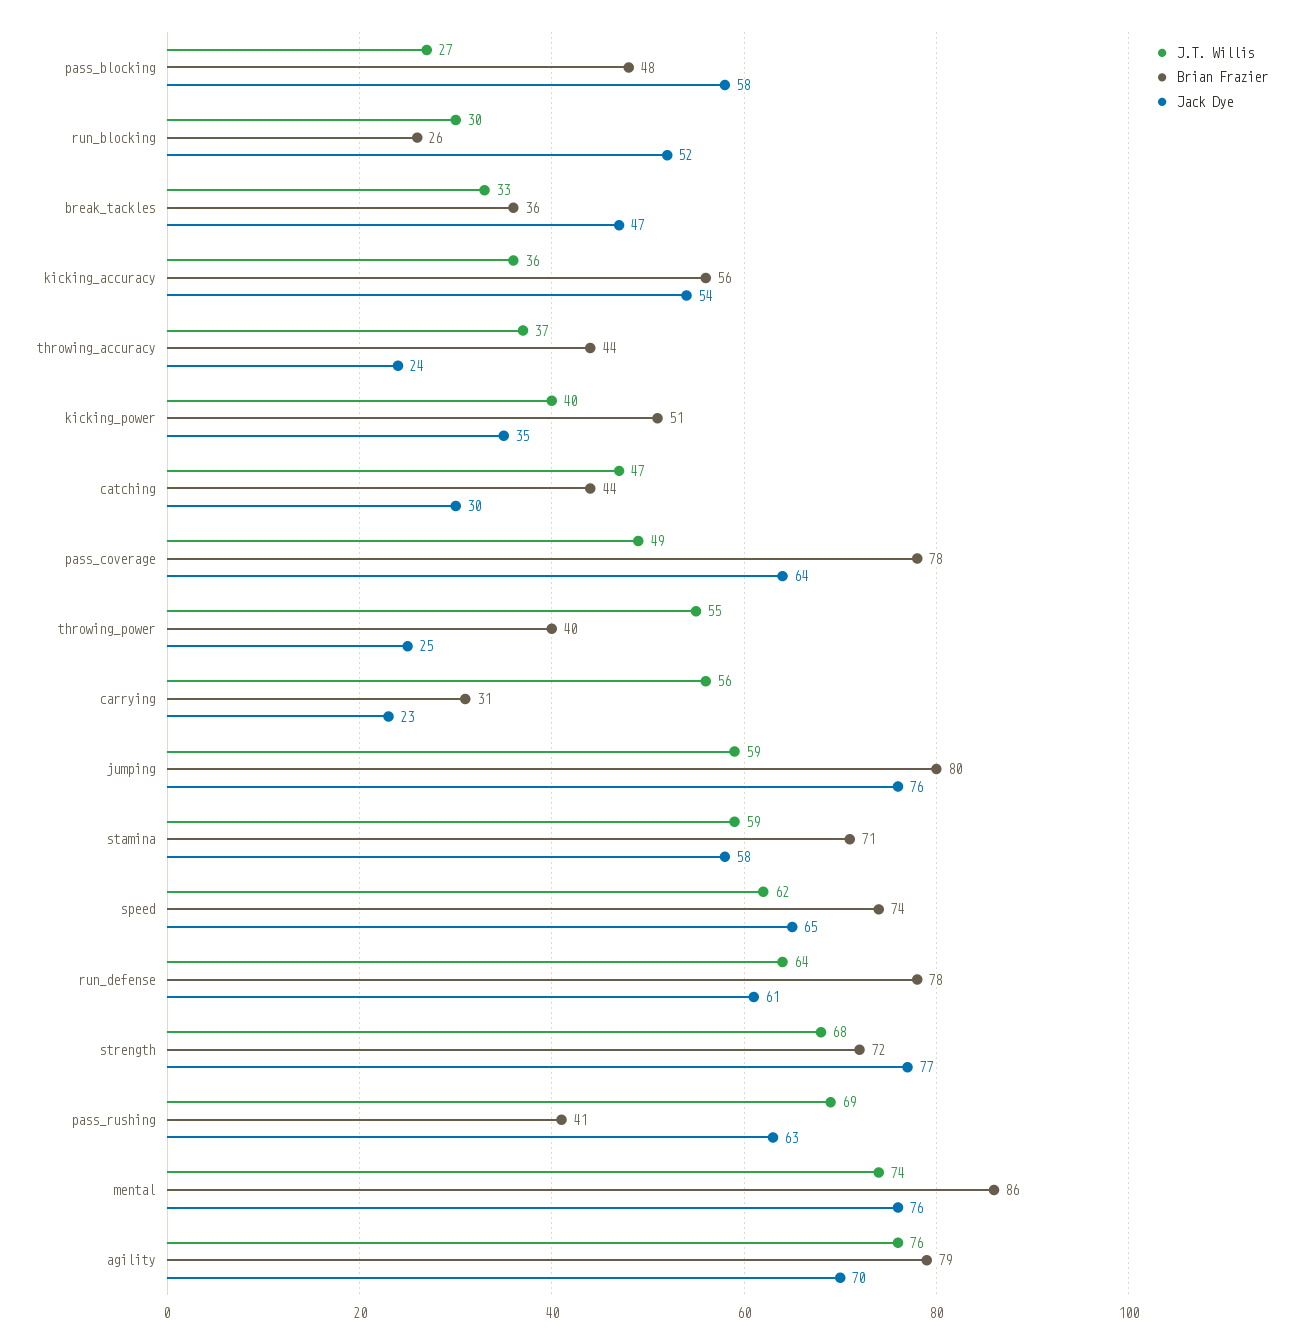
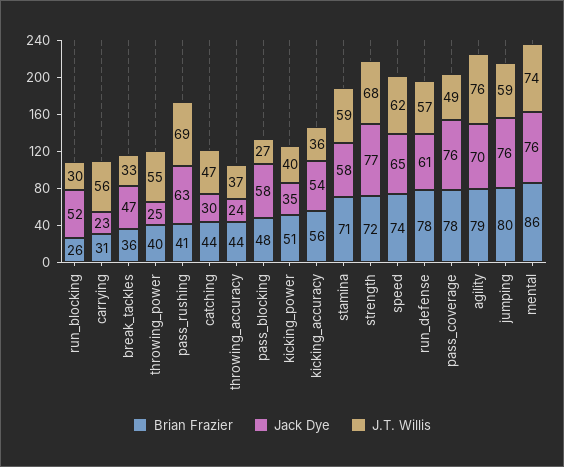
  {
    "J.T. Willis": {
      "pass_blocking": 27,
      "run_blocking": 30,
      "break_tackles": 33,
      "kicking_accuracy": 36,
      "throwing_accuracy": 37,
      "kicking_power": 40,
      "catching": 47,
      "pass_coverage": 49,
      "throwing_power": 55,
      "carrying": 56,
      "jumping": 59,
      "stamina": 59,
      "speed": 62,
-     "run_defense": 64,
+     "run_defense": 57,
      "strength": 68,
      "pass_rushing": 69,
      "mental": 74,
      "agility": 76
    },
    "Brian Frazier": {
      "pass_blocking": 48,
      "run_blocking": 26,
      "break_tackles": 36,
      "kicking_accuracy": 56,
      "throwing_accuracy": 44,
      "kicking_power": 51,
      "catching": 44,
      "pass_coverage": 78,
      "throwing_power": 40,
      "carrying": 31,
      "jumping": 80,
      "stamina": 71,
      "speed": 74,
      "run_defense": 78,
      "strength": 72,
      "pass_rushing": 41,
      "mental": 86,
      "agility": 79
    },
    "Jack Dye": {
      "pass_blocking": 58,
      "run_blocking": 52,
      "break_tackles": 47,
      "kicking_accuracy": 54,
      "throwing_accuracy": 24,
      "kicking_power": 35,
      "catching": 30,
-     "pass_coverage": 64,
+     "pass_coverage": 76,
      "throwing_power": 25,
      "carrying": 23,
      "jumping": 76,
      "stamina": 58,
      "speed": 65,
      "run_defense": 61,
      "strength": 77,
      "pass_rushing": 63,
      "mental": 76,
      "agility": 70
    }
  }

